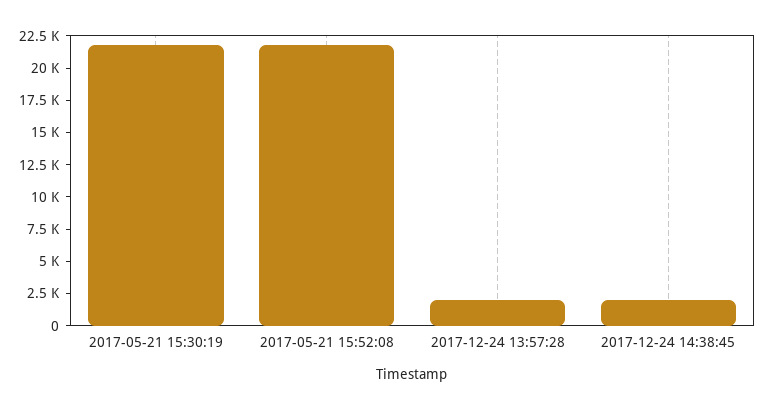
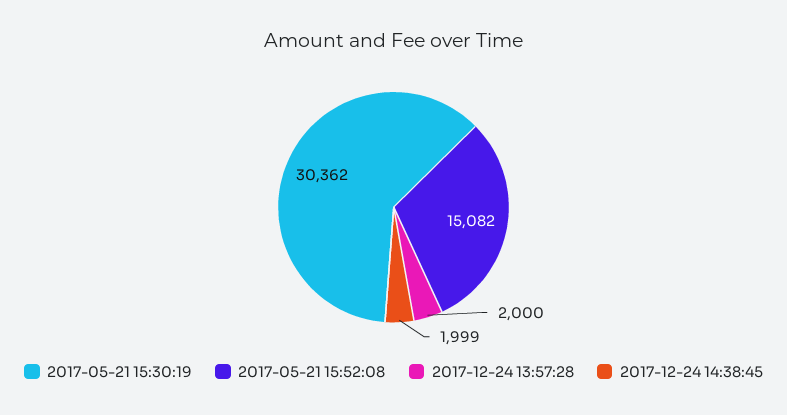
  {
-   "2017-05-21 15:30:19": 22500,
+   "2017-05-21 15:30:19": 30362,
-   "2017-05-21 15:52:08": 22500,
+   "2017-05-21 15:52:08": 15082,
    "2017-12-24 13:57:28": 2000,
    "2017-12-24 14:38:45": 1999
  }

